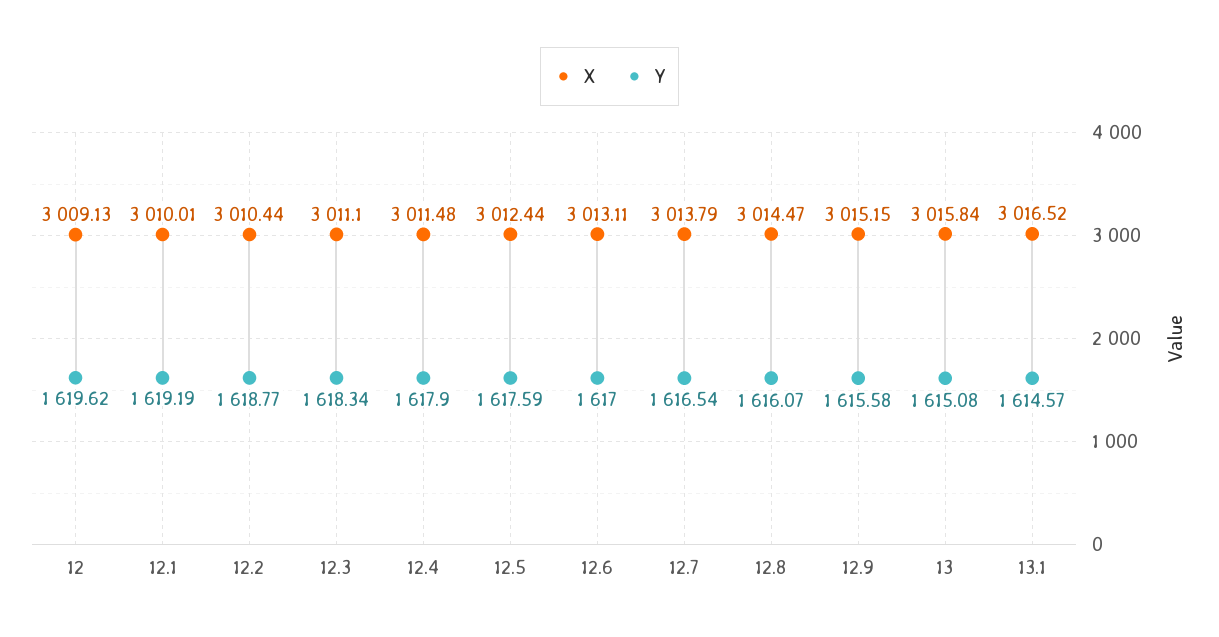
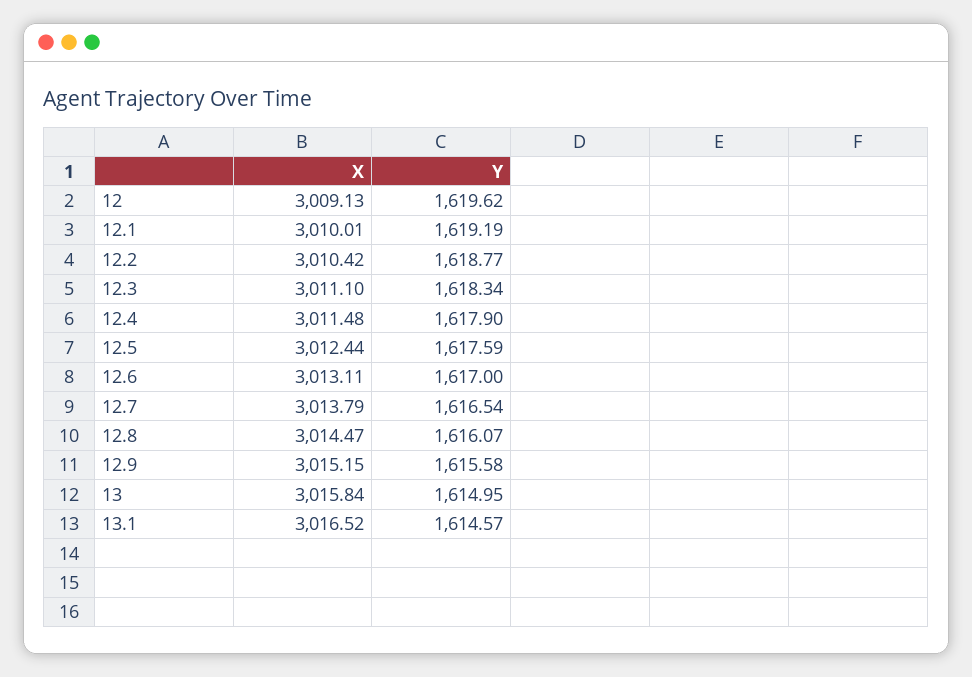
  {
    "X": {
      "12": 3009.13,
      "12.1": 3010.01,
-     "12.2": 3010.44,
+     "12.2": 3010.42,
      "12.3": 3011.1,
      "12.4": 3011.48,
      "12.5": 3012.44,
      "12.6": 3013.11,
      "12.7": 3013.79,
      "12.8": 3014.47,
      "12.9": 3015.15,
      "13": 3015.84,
      "13.1": 3016.52
    },
    "Y": {
      "12": 1619.62,
      "12.1": 1619.19,
      "12.2": 1618.77,
      "12.3": 1618.34,
      "12.4": 1617.9,
      "12.5": 1617.59,
      "12.6": 1617,
      "12.7": 1616.54,
      "12.8": 1616.07,
      "12.9": 1615.58,
-     "13": 1615.08,
+     "13": 1614.95,
      "13.1": 1614.57
    }
  }

